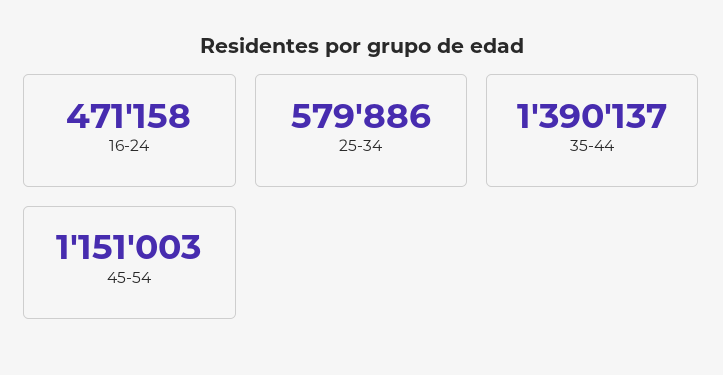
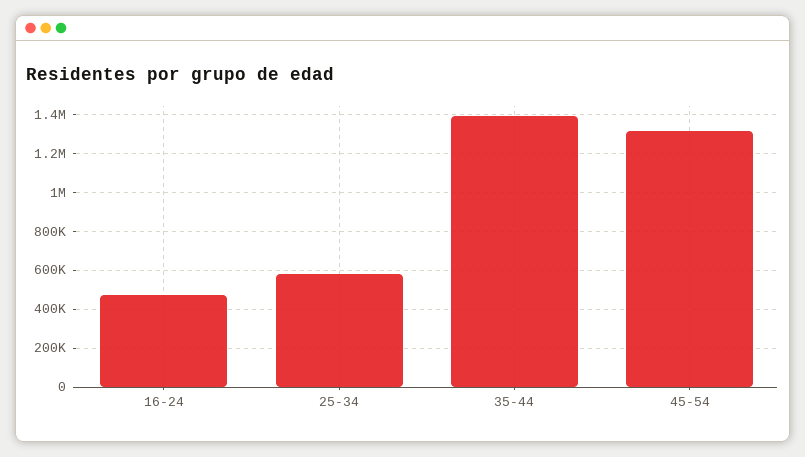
  {
    "16-24": 471158,
    "25-34": 579886,
    "35-44": 1390137,
-   "45-54": 1151003
+   "45-54": 1300000
  }

